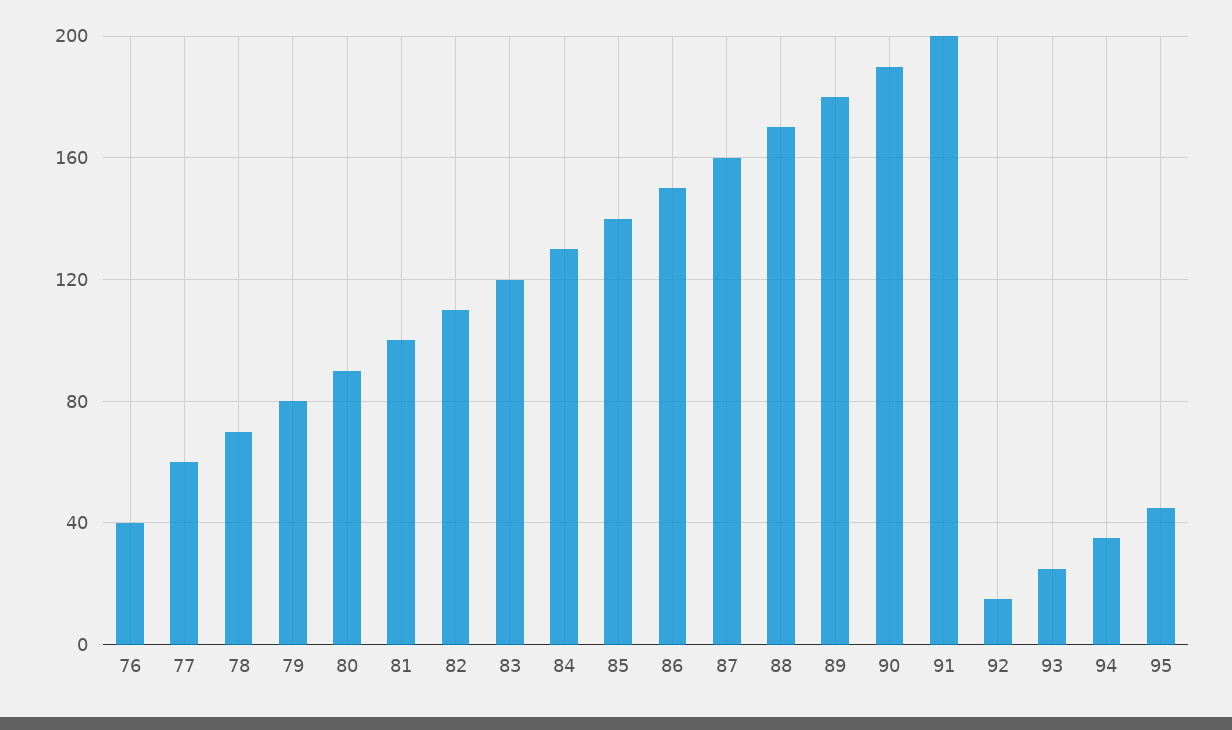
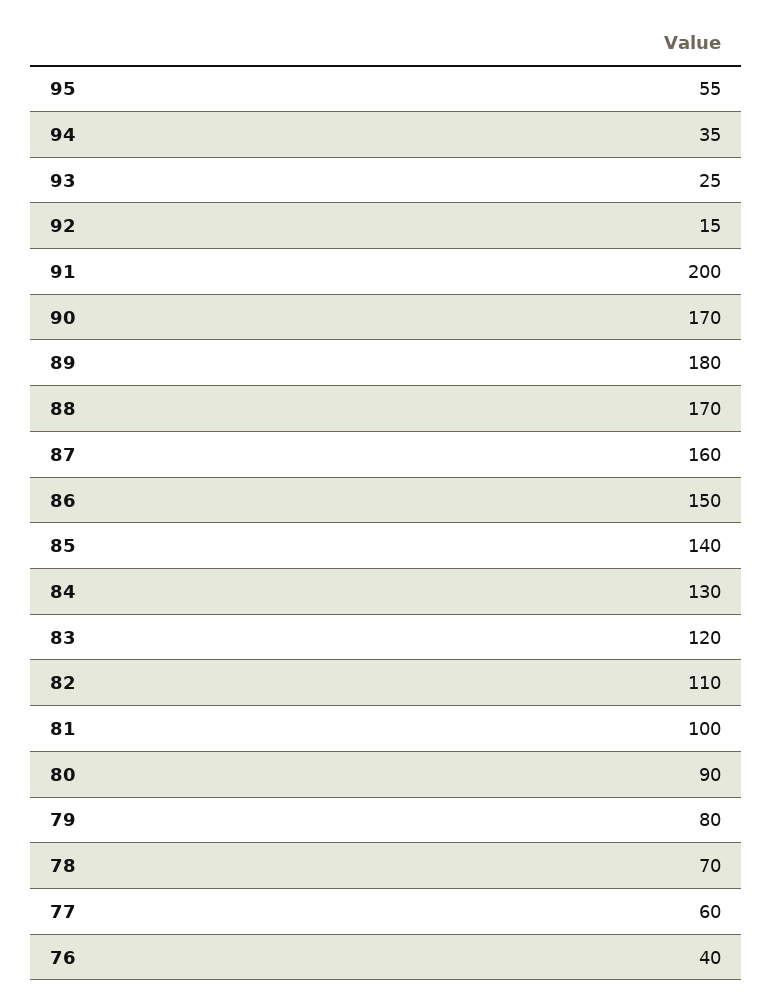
  {
    "76": 40,
    "77": 60,
    "78": 70,
    "79": 80,
    "80": 90,
    "81": 100,
    "82": 110,
    "83": 120,
    "84": 130,
    "85": 140,
    "86": 150,
    "87": 160,
    "88": 170,
    "89": 180,
-   "90": 190,
+   "90": 170,
    "91": 200,
    "92": 15,
    "93": 25,
    "94": 35,
-   "95": 45
+   "95": 55
  }

